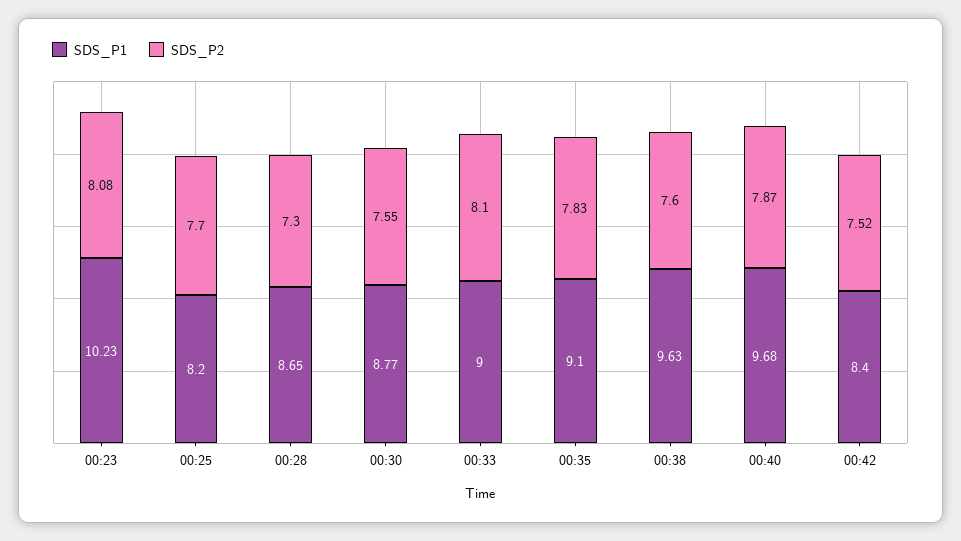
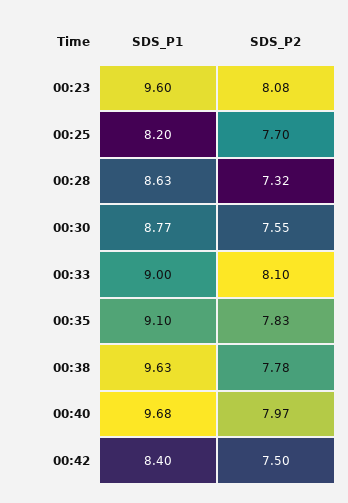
  {
    "SDS_P1": {
-     "00:23": 10.23,
+     "00:23": 9.6,
      "00:25": 8.2,
-     "00:28": 8.65,
+     "00:28": 8.63,
      "00:30": 8.77,
      "00:33": 9,
      "00:35": 9.1,
      "00:38": 9.63,
      "00:40": 9.68,
      "00:42": 8.4
    },
    "SDS_P2": {
      "00:23": 8.08,
      "00:25": 7.7,
-     "00:28": 7.3,
+     "00:28": 7.32,
      "00:30": 7.55,
      "00:33": 8.1,
      "00:35": 7.83,
-     "00:38": 7.6,
+     "00:38": 7.78,
-     "00:40": 7.87,
+     "00:40": 7.97,
-     "00:42": 7.52
+     "00:42": 7.5
    }
  }

